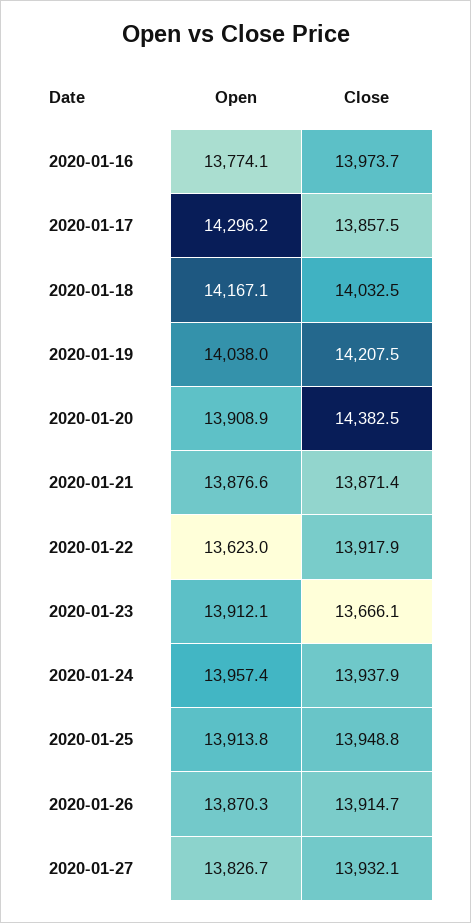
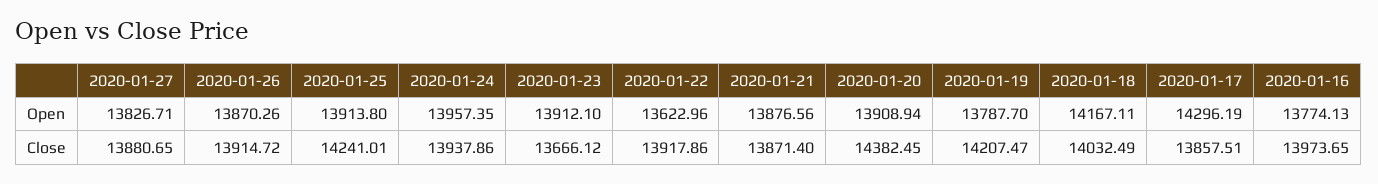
  {
    "Open": {
      "2020-01-16": 13774.13,
      "2020-01-17": 14296.19,
      "2020-01-18": 14167.11,
-     "2020-01-19": 14038,
+     "2020-01-19": 13787.7,
      "2020-01-20": 13908.94,
      "2020-01-21": 13876.56,
      "2020-01-22": 13622.96,
      "2020-01-23": 13912.1,
      "2020-01-24": 13957.35,
      "2020-01-25": 13913.8,
      "2020-01-26": 13870.26,
      "2020-01-27": 13826.71
    },
    "Close": {
      "2020-01-16": 13973.65,
      "2020-01-17": 13857.51,
      "2020-01-18": 14032.49,
      "2020-01-19": 14207.47,
      "2020-01-20": 14382.45,
      "2020-01-21": 13871.4,
      "2020-01-22": 13917.86,
      "2020-01-23": 13666.12,
      "2020-01-24": 13937.86,
-     "2020-01-25": 13948.8,
+     "2020-01-25": 14241.01,
      "2020-01-26": 13914.72,
-     "2020-01-27": 13932.1
+     "2020-01-27": 13880.65
    }
  }

